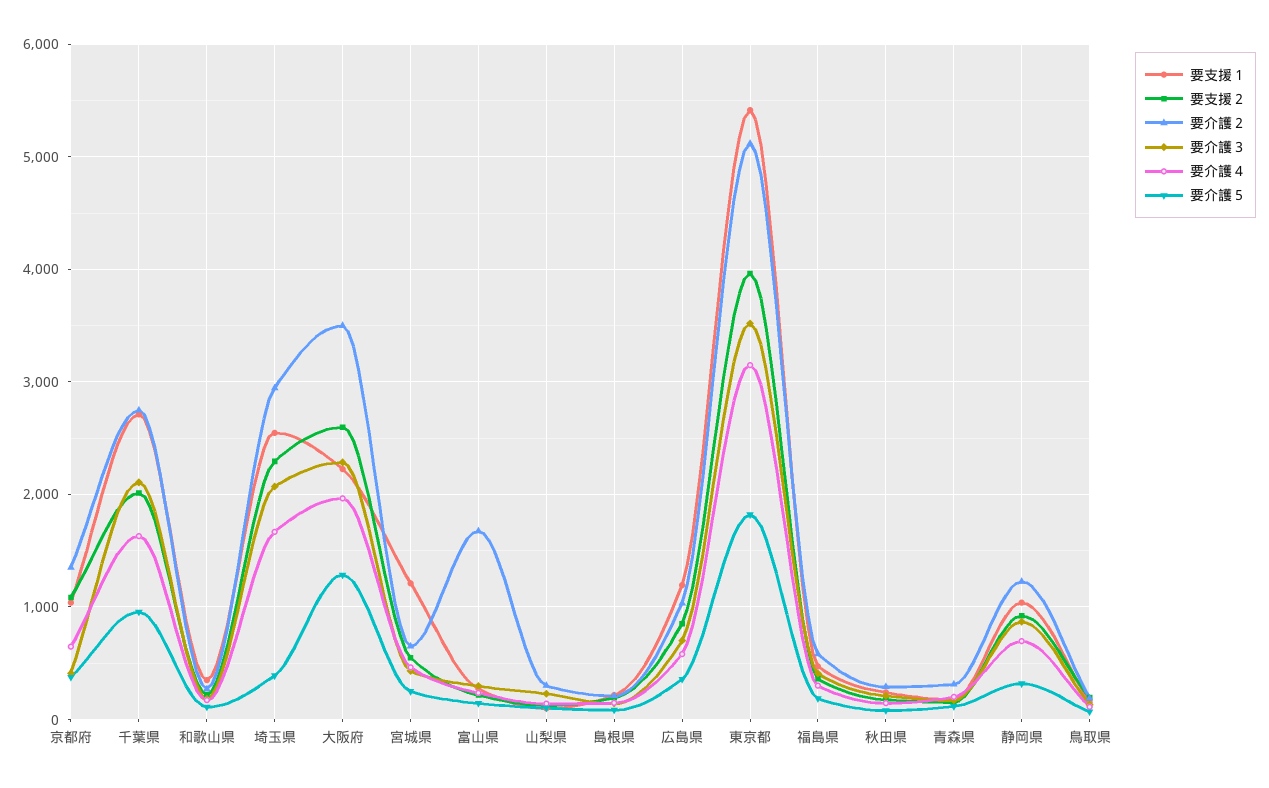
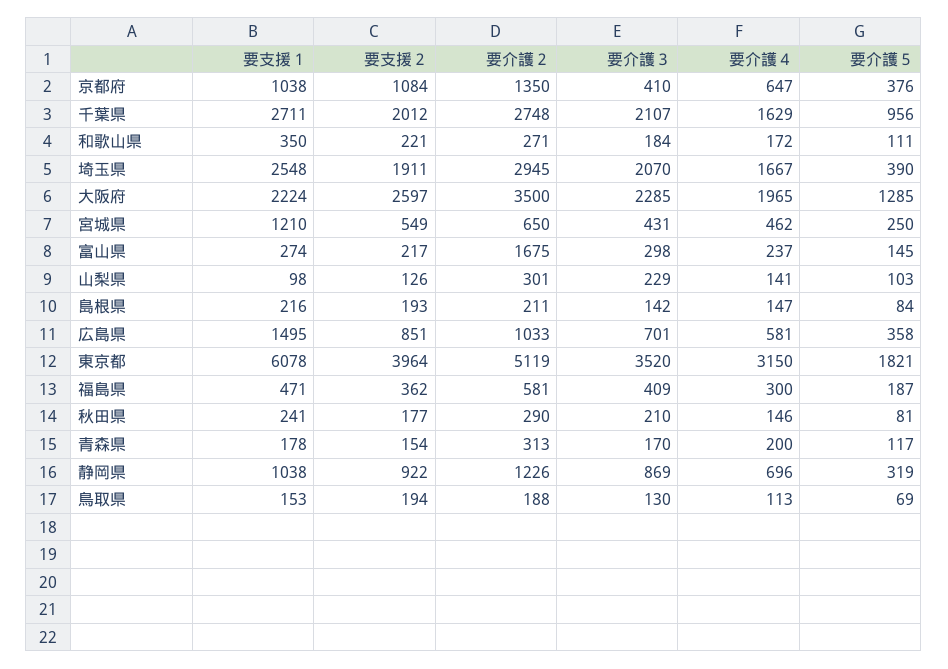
  {
    "要支援１": {
      "京都府": 1038,
      "千葉県": 2711,
      "和歌山県": 350,
      "埼玉県": 2548,
      "大阪府": 2224,
      "宮城県": 1210,
      "富山県": 274,
      "山梨県": 98,
      "島根県": 216,
-     "広島県": 1200,
+     "広島県": 1495,
-     "東京都": 5400,
+     "東京都": 6078,
      "福島県": 471,
      "秋田県": 241,
      "青森県": 178,
      "静岡県": 1038,
      "鳥取県": 153
    },
    "要支援２": {
      "京都府": 1084,
      "千葉県": 2012,
      "和歌山県": 221,
-     "埼玉県": 2300,
+     "埼玉県": 1911,
      "大阪府": 2597,
      "宮城県": 549,
      "富山県": 217,
      "山梨県": 126,
      "島根県": 193,
      "広島県": 851,
      "東京都": 3964,
      "福島県": 362,
      "秋田県": 177,
      "青森県": 154,
      "静岡県": 922,
      "鳥取県": 194
    },
    "要介護２": {
      "京都府": 1350,
      "千葉県": 2748,
      "和歌山県": 271,
      "埼玉県": 2945,
      "大阪府": 3500,
      "宮城県": 650,
      "富山県": 1675,
      "山梨県": 301,
      "島根県": 211,
      "広島県": 1033,
      "東京都": 5119,
      "福島県": 581,
      "秋田県": 290,
      "青森県": 313,
      "静岡県": 1226,
      "鳥取県": 188
    },
    "要介護３": {
      "京都府": 410,
      "千葉県": 2107,
      "和歌山県": 184,
      "埼玉県": 2070,
      "大阪府": 2285,
      "宮城県": 431,
      "富山県": 298,
      "山梨県": 229,
      "島根県": 142,
      "広島県": 701,
      "東京都": 3520,
      "福島県": 409,
      "秋田県": 210,
      "青森県": 170,
      "静岡県": 869,
      "鳥取県": 130
    },
    "要介護４": {
      "京都府": 647,
      "千葉県": 1629,
      "和歌山県": 172,
      "埼玉県": 1667,
      "大阪府": 1965,
      "宮城県": 462,
      "富山県": 237,
      "山梨県": 141,
      "島根県": 147,
      "広島県": 581,
      "東京都": 3150,
      "福島県": 300,
      "秋田県": 146,
      "青森県": 200,
      "静岡県": 696,
      "鳥取県": 113
    },
    "要介護５": {
      "京都府": 376,
      "千葉県": 956,
      "和歌山県": 111,
      "埼玉県": 390,
      "大阪府": 1285,
      "宮城県": 250,
      "富山県": 145,
      "山梨県": 103,
      "島根県": 84,
      "広島県": 358,
      "東京都": 1821,
      "福島県": 187,
      "秋田県": 81,
      "青森県": 117,
      "静岡県": 319,
      "鳥取県": 69
    }
  }

